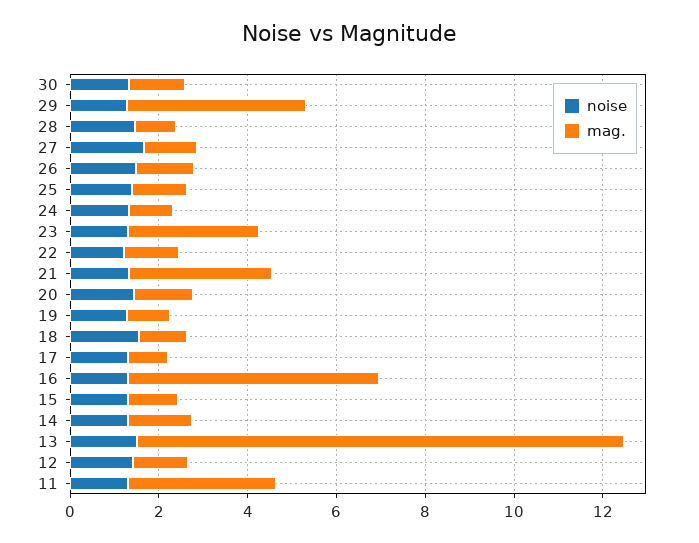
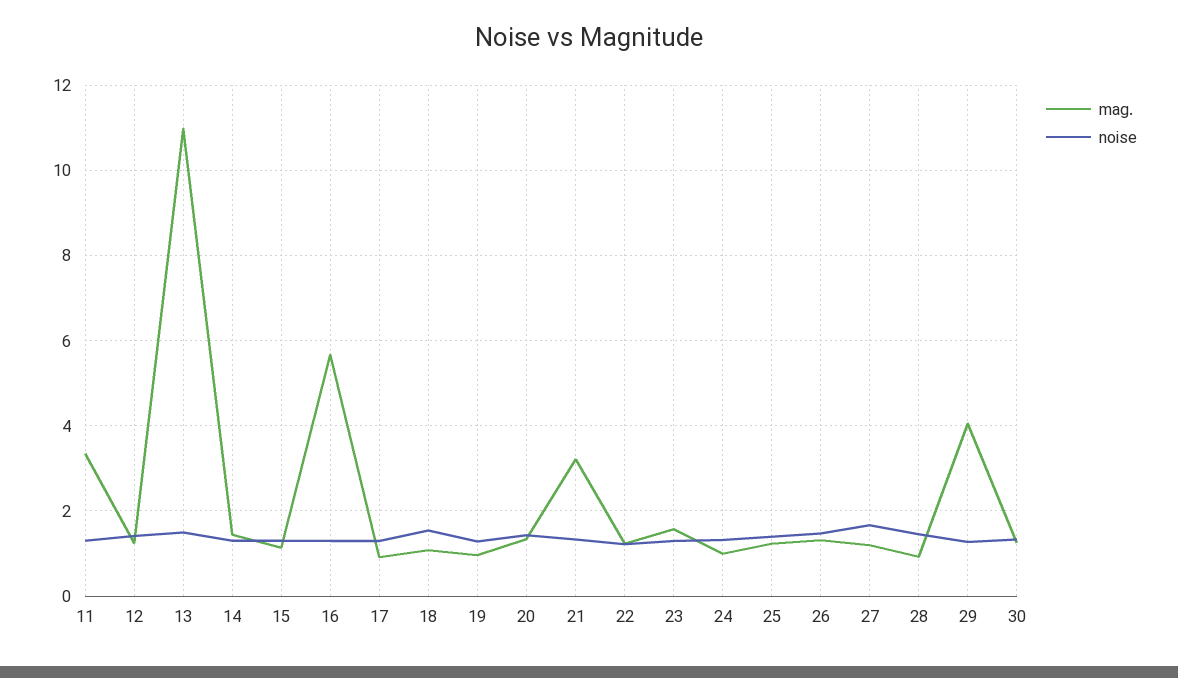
  {
    "noise": {
      "30": 1.4,
      "29": 1.2,
      "28": 1.4,
      "27": 1.6,
      "26": 1.4,
      "25": 1.4,
      "24": 1.4,
      "23": 1.2,
      "22": 1.2,
      "21": 1.4,
      "20": 1.4,
      "19": 1.2,
      "18": 1.6,
      "17": 1.2,
      "16": 1.2,
      "15": 1.2,
      "14": 1.4,
      "13": 1.4,
      "12": 1.4,
      "11": 1.4
    },
    "mag.": {
      "30": 1.2,
      "29": 4,
      "28": 1,
      "27": 1.2,
      "26": 1.4,
      "25": 1.2,
      "24": 1,
-     "23": 3,
+     "23": 1.6,
      "22": 1.2,
      "21": 3.2,
      "20": 1.4,
      "19": 1,
      "18": 1,
      "17": 1,
      "16": 5.6,
      "15": 1.2,
      "14": 1.4,
      "13": 11,
      "12": 1.2,
      "11": 3.4
    }
  }

